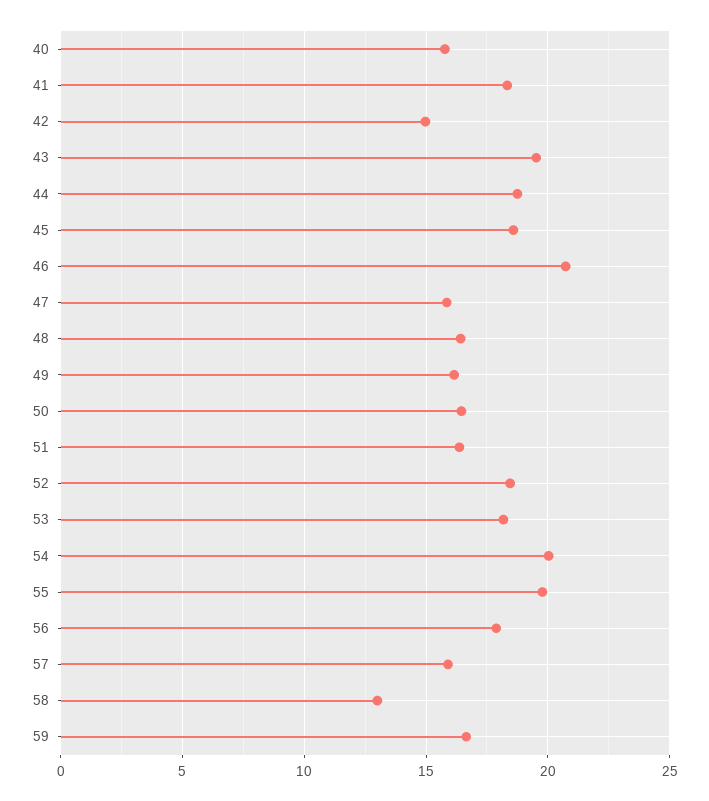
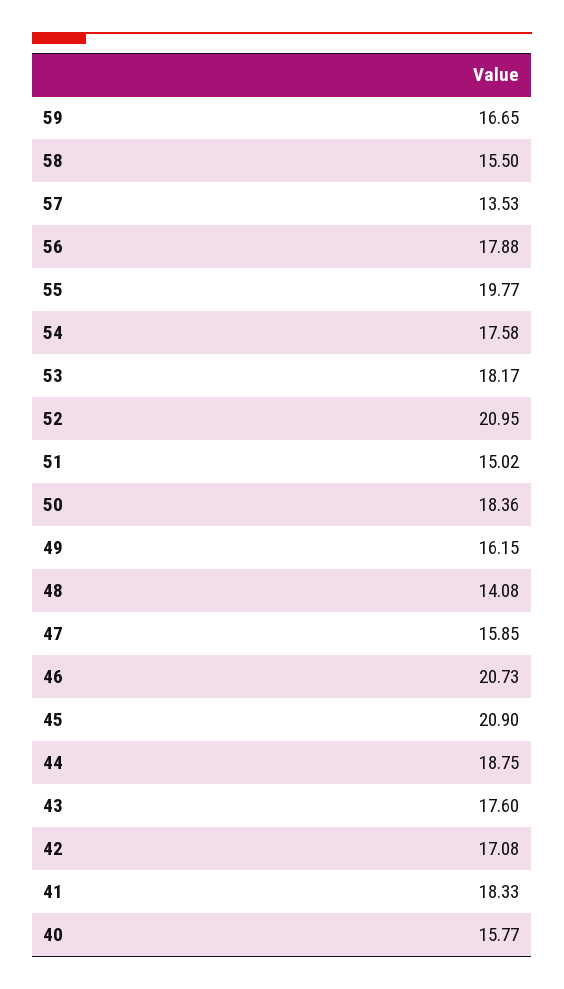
  {
    "40": 15.77,
    "41": 18.33,
-   "42": 15,
+   "42": 17.08,
-   "43": 19.5,
+   "43": 17.6,
    "44": 18.75,
-   "45": 18.5,
+   "45": 20.9,
    "46": 20.73,
    "47": 15.85,
-   "48": 16.5,
+   "48": 14.08,
    "49": 16.15,
-   "50": 16.5,
+   "50": 18.36,
-   "51": 16.5,
+   "51": 15.02,
-   "52": 18.5,
+   "52": 20.95,
    "53": 18.17,
-   "54": 20,
+   "54": 17.58,
    "55": 19.77,
    "56": 17.88,
-   "57": 16,
+   "57": 13.53,
-   "58": 13,
+   "58": 15.5,
    "59": 16.65
  }

